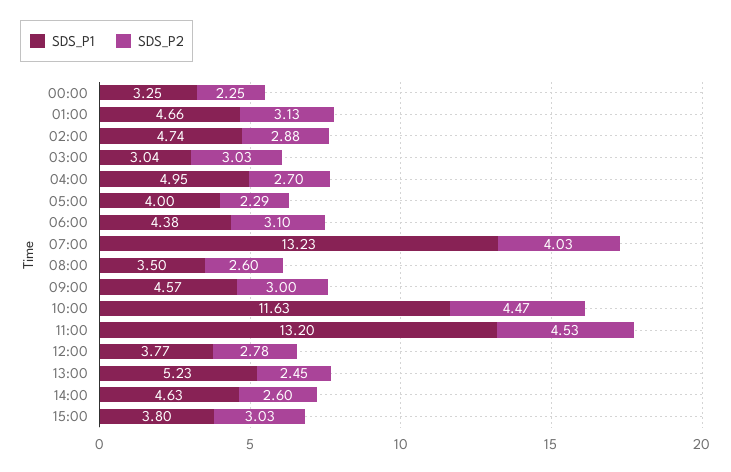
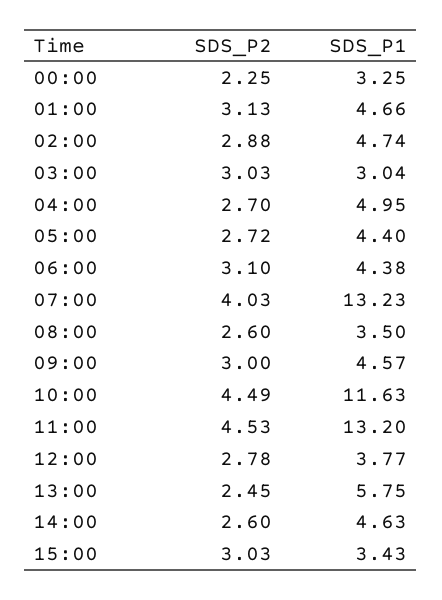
  {
    "SDS_P1": {
      "00:00": 3.25,
      "01:00": 4.66,
      "02:00": 4.74,
      "03:00": 3.04,
      "04:00": 4.95,
-     "05:00": 4,
+     "05:00": 4.4,
      "06:00": 4.38,
      "07:00": 13.23,
      "08:00": 3.5,
      "09:00": 4.57,
      "10:00": 11.63,
      "11:00": 13.2,
      "12:00": 3.77,
-     "13:00": 5.23,
+     "13:00": 5.75,
      "14:00": 4.63,
-     "15:00": 3.8
+     "15:00": 3.43
    },
    "SDS_P2": {
      "00:00": 2.25,
      "01:00": 3.13,
      "02:00": 2.88,
      "03:00": 3.03,
      "04:00": 2.7,
-     "05:00": 2.29,
+     "05:00": 2.72,
      "06:00": 3.1,
      "07:00": 4.03,
      "08:00": 2.6,
      "09:00": 3,
-     "10:00": 4.47,
+     "10:00": 4.49,
      "11:00": 4.53,
      "12:00": 2.78,
      "13:00": 2.45,
      "14:00": 2.6,
      "15:00": 3.03
    }
  }

